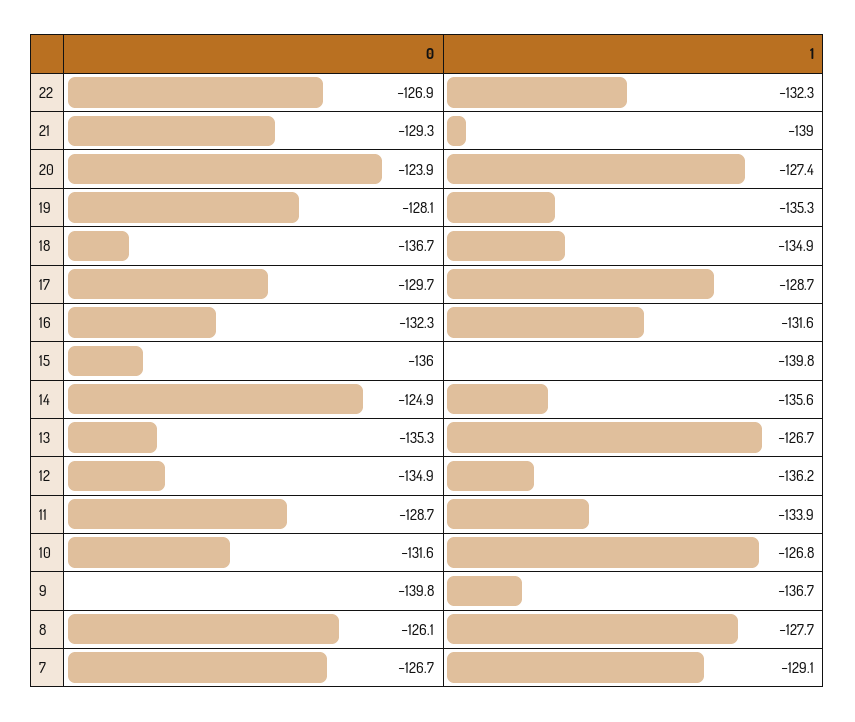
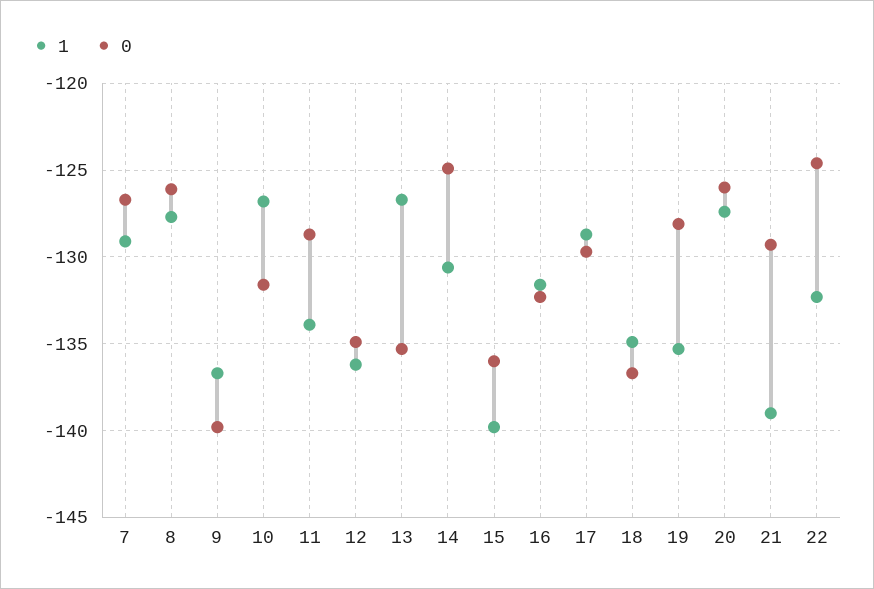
  {
    "0": {
-     "22": -126.9,
+     "22": -124.5,
      "21": -129.3,
-     "20": -123.9,
+     "20": -126,
      "19": -128.1,
      "18": -136.7,
      "17": -129.7,
      "16": -132.3,
      "15": -136,
      "14": -124.9,
      "13": -135.3,
      "12": -134.9,
      "11": -128.7,
      "10": -131.6,
      "9": -139.8,
      "8": -126.1,
      "7": -126.7
    },
    "1": {
      "22": -132.3,
      "21": -139,
      "20": -127.4,
      "19": -135.3,
      "18": -134.9,
      "17": -128.7,
      "16": -131.6,
      "15": -139.8,
-     "14": -135.6,
+     "14": -130.5,
      "13": -126.7,
      "12": -136.2,
      "11": -133.9,
      "10": -126.8,
      "9": -136.7,
      "8": -127.7,
      "7": -129.1
    }
  }

